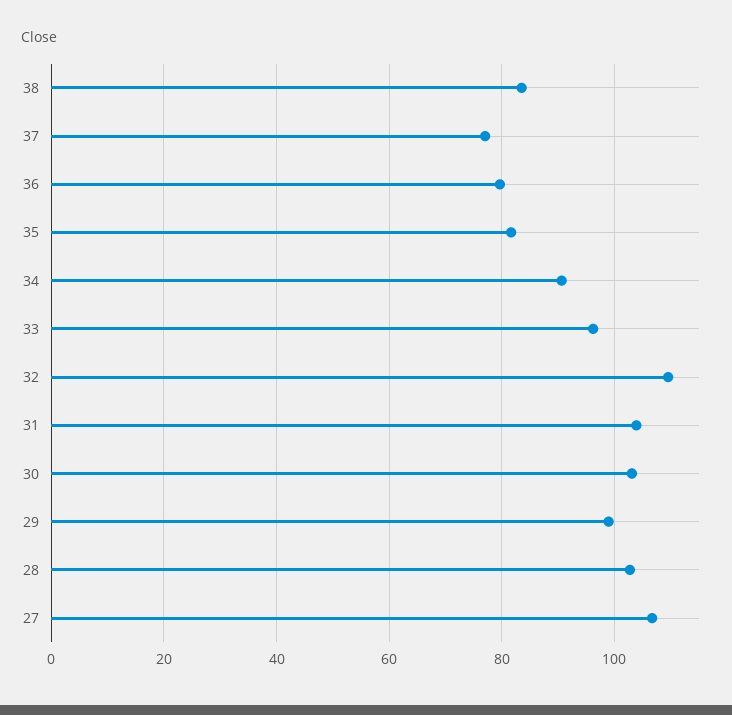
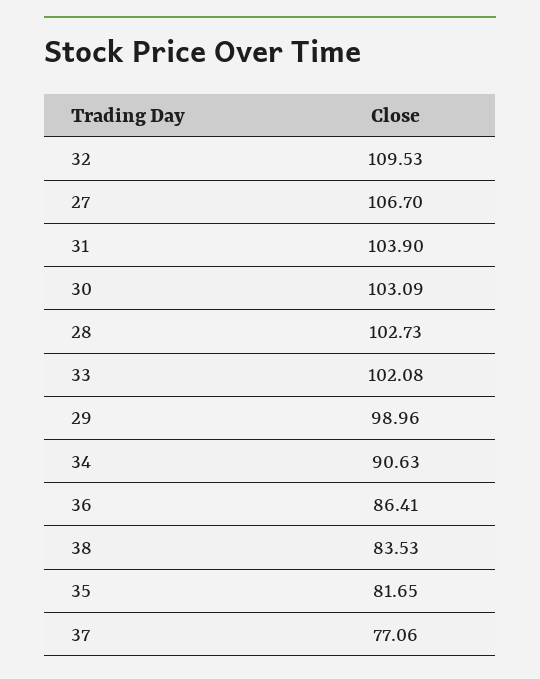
  {
    "38": 83.53,
    "37": 77.06,
-   "36": 80,
+   "36": 86.41,
    "35": 81.65,
    "34": 90.63,
-   "33": 96,
+   "33": 102.08,
    "32": 109.53,
    "31": 103.9,
    "30": 103.09,
    "29": 98.96,
    "28": 102.73,
    "27": 106.7
  }

